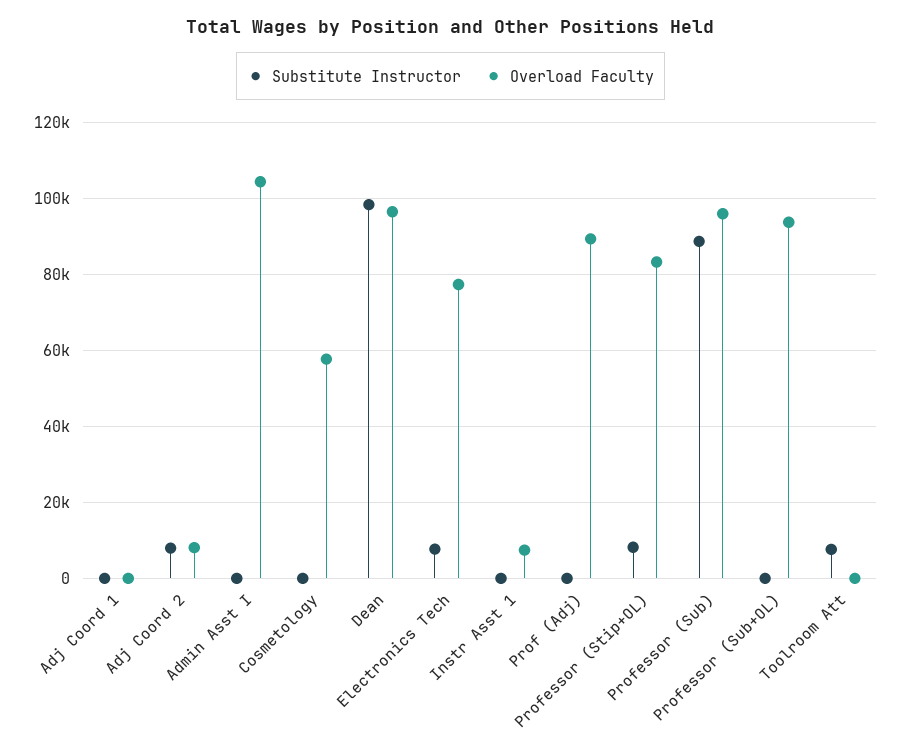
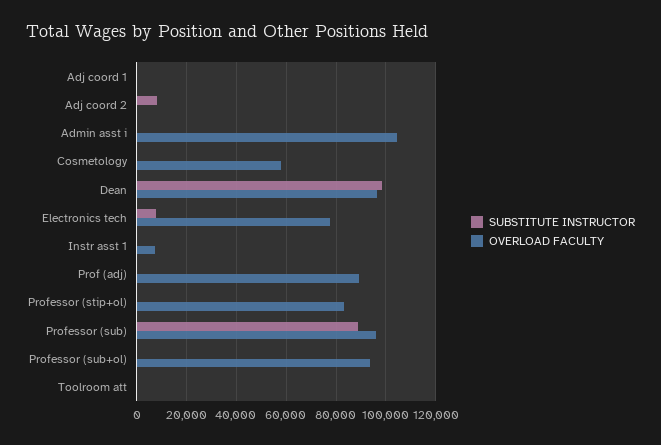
  {
    "Substitute Instructor": {
      "Adj Coord 1": 0,
      "Adj Coord 2": 8000,
      "Admin Asst I": 0,
      "Cosmetology": 0,
      "Dean": 98000,
      "Electronics Tech": 8000,
      "Instr Asst 1": 0,
      "Prof (Adj)": 0,
-     "Professor (Stip+OL)": 8000,
+     "Professor (Stip+OL)": 0,
      "Professor (Sub)": 88000,
      "Professor (Sub+OL)": 0,
-     "Toolroom Att": 8000
+     "Toolroom Att": 0
    },
    "Overload Faculty": {
      "Adj Coord 1": 0,
-     "Adj Coord 2": 8000,
+     "Adj Coord 2": 0,
      "Admin Asst I": 104000,
      "Cosmetology": 58000,
      "Dean": 96000,
      "Electronics Tech": 78000,
      "Instr Asst 1": 8000,
      "Prof (Adj)": 90000,
      "Professor (Stip+OL)": 84000,
      "Professor (Sub)": 96000,
      "Professor (Sub+OL)": 94000,
      "Toolroom Att": 0
    }
  }

